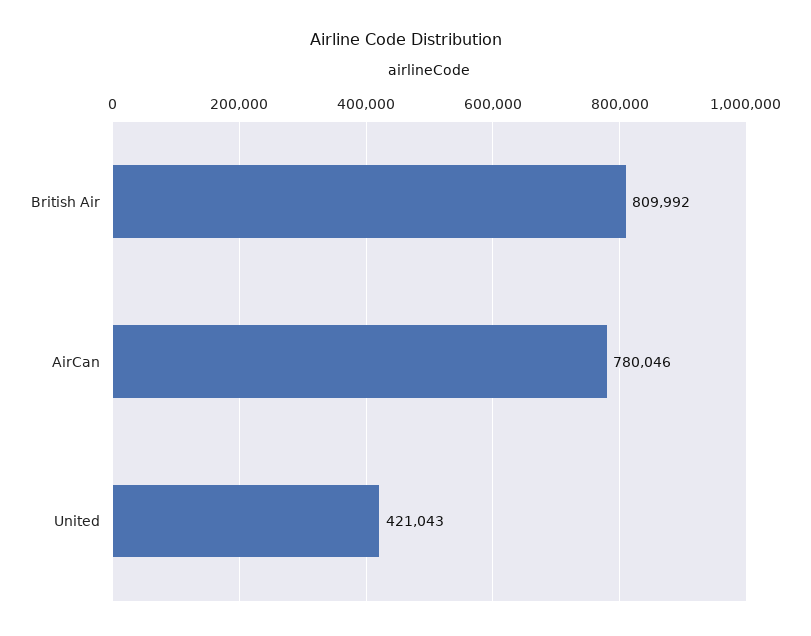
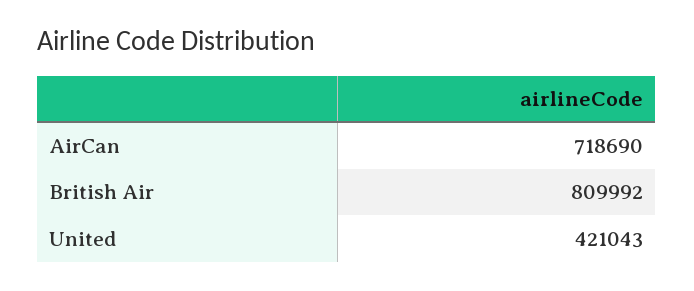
  {
    "British Air": 809992,
-   "AirCan": 780046,
+   "AirCan": 718690,
    "United": 421043
  }

